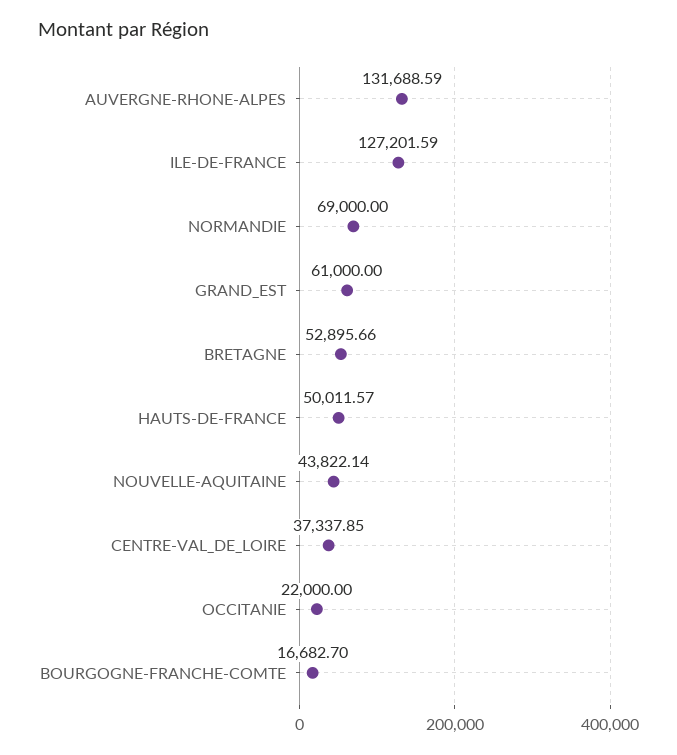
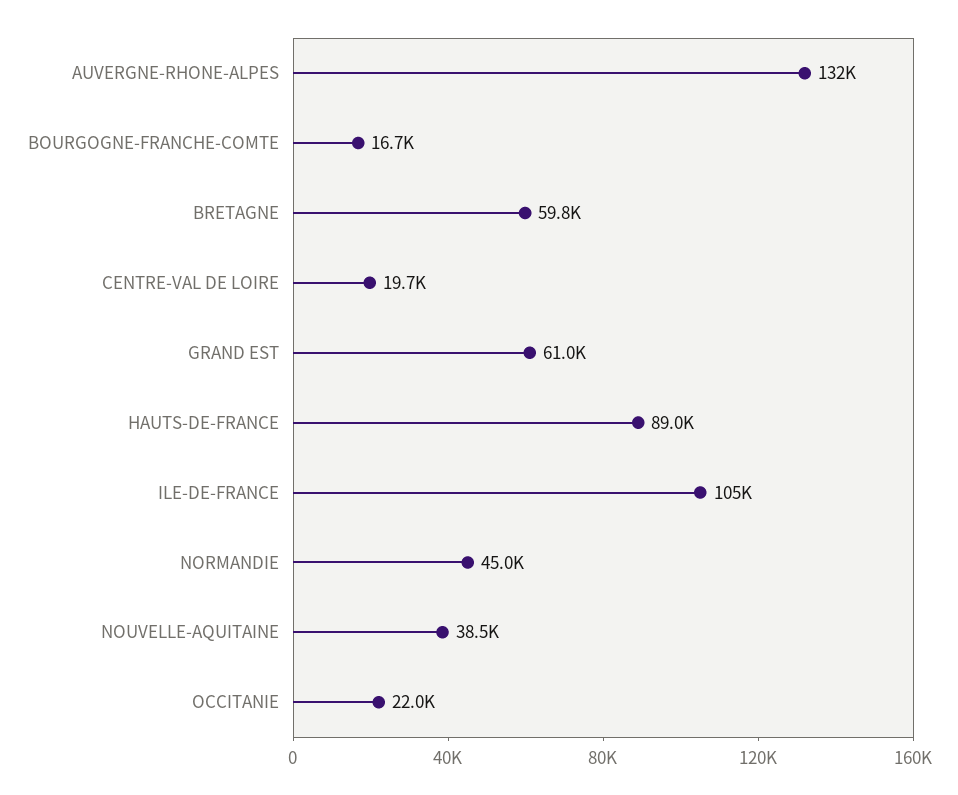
  {
    "AUVERGNE-RHONE-ALPES": 131688.59,
-   "ILE-DE-FRANCE": 127201.59,
+   "ILE-DE-FRANCE": 105000,
-   "NORMANDIE": 69000,
+   "NORMANDIE": 45000,
    "GRAND_EST": 61000,
-   "BRETAGNE": 52895.66,
+   "BRETAGNE": 59800,
-   "HAUTS-DE-FRANCE": 50011.57,
+   "HAUTS-DE-FRANCE": 89000,
-   "NOUVELLE-AQUITAINE": 43822.14,
+   "NOUVELLE-AQUITAINE": 38500,
-   "CENTRE-VAL_DE_LOIRE": 37337.85,
+   "CENTRE-VAL_DE_LOIRE": 19700,
    "OCCITANIE": 22000,
    "BOURGOGNE-FRANCHE-COMTE": 16682.7
  }

